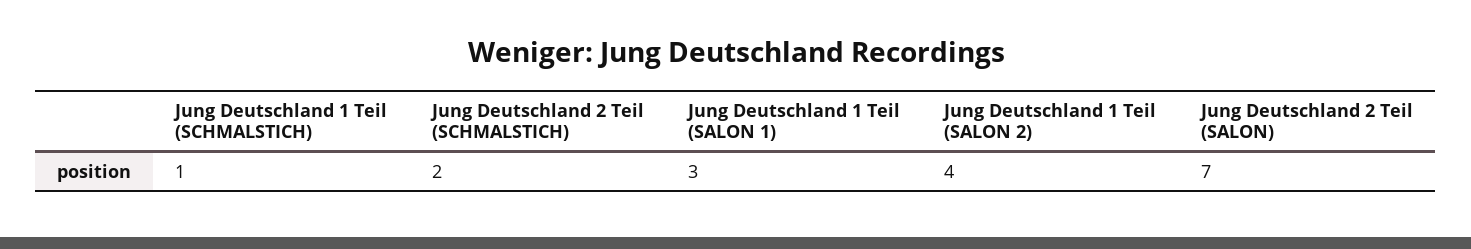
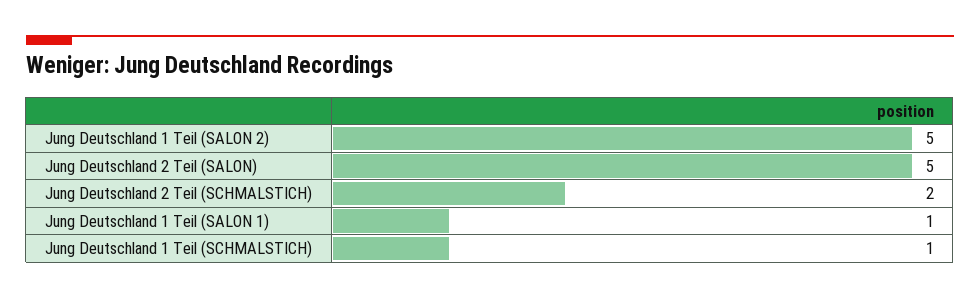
  {
    "Jung Deutschland 1 Teil (SCHMALSTICH)": 1,
    "Jung Deutschland 2 Teil (SCHMALSTICH)": 2,
-   "Jung Deutschland 1 Teil (SALON 1)": 3,
+   "Jung Deutschland 1 Teil (SALON 1)": 1,
-   "Jung Deutschland 1 Teil (SALON 2)": 4,
+   "Jung Deutschland 1 Teil (SALON 2)": 5,
-   "Jung Deutschland 2 Teil (SALON)": 7
+   "Jung Deutschland 2 Teil (SALON)": 5
  }

